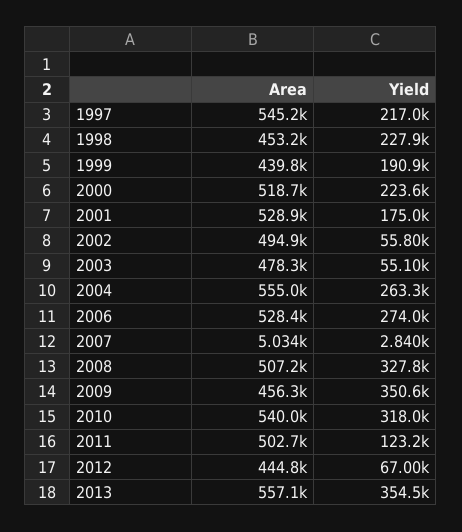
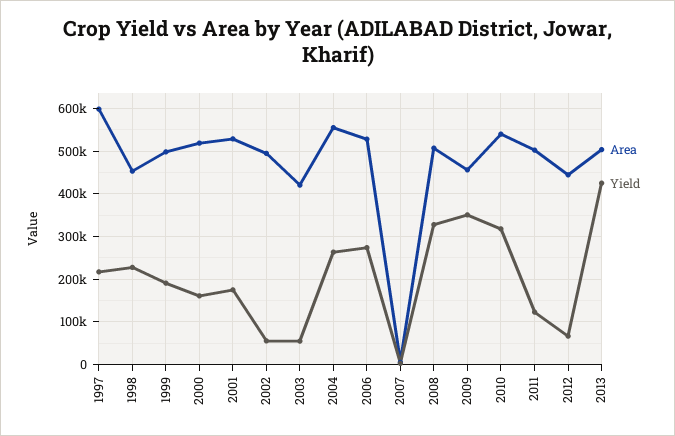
  {
    "Area": {
-     "1997": 545200,
+     "1997": 600000,
      "1998": 453200,
-     "1999": 439800,
+     "1999": 500000,
      "2000": 518700,
      "2001": 528900,
      "2002": 494900,
-     "2003": 478300,
+     "2003": 420000,
      "2004": 555000,
      "2006": 528400,
      "2007": 5034,
      "2008": 507200,
      "2009": 456300,
      "2010": 540000,
      "2011": 502700,
      "2012": 444800,
-     "2013": 557100
+     "2013": 500000
    },
    "Yield": {
      "1997": 217000,
      "1998": 227900,
      "1999": 190900,
-     "2000": 223600,
+     "2000": 160000,
      "2001": 175000,
      "2002": 55800,
      "2003": 55100,
      "2004": 263300,
      "2006": 274000,
      "2007": 2840,
      "2008": 327800,
      "2009": 350600,
      "2010": 318000,
      "2011": 123200,
      "2012": 67000,
-     "2013": 354500
+     "2013": 420000
    }
  }

